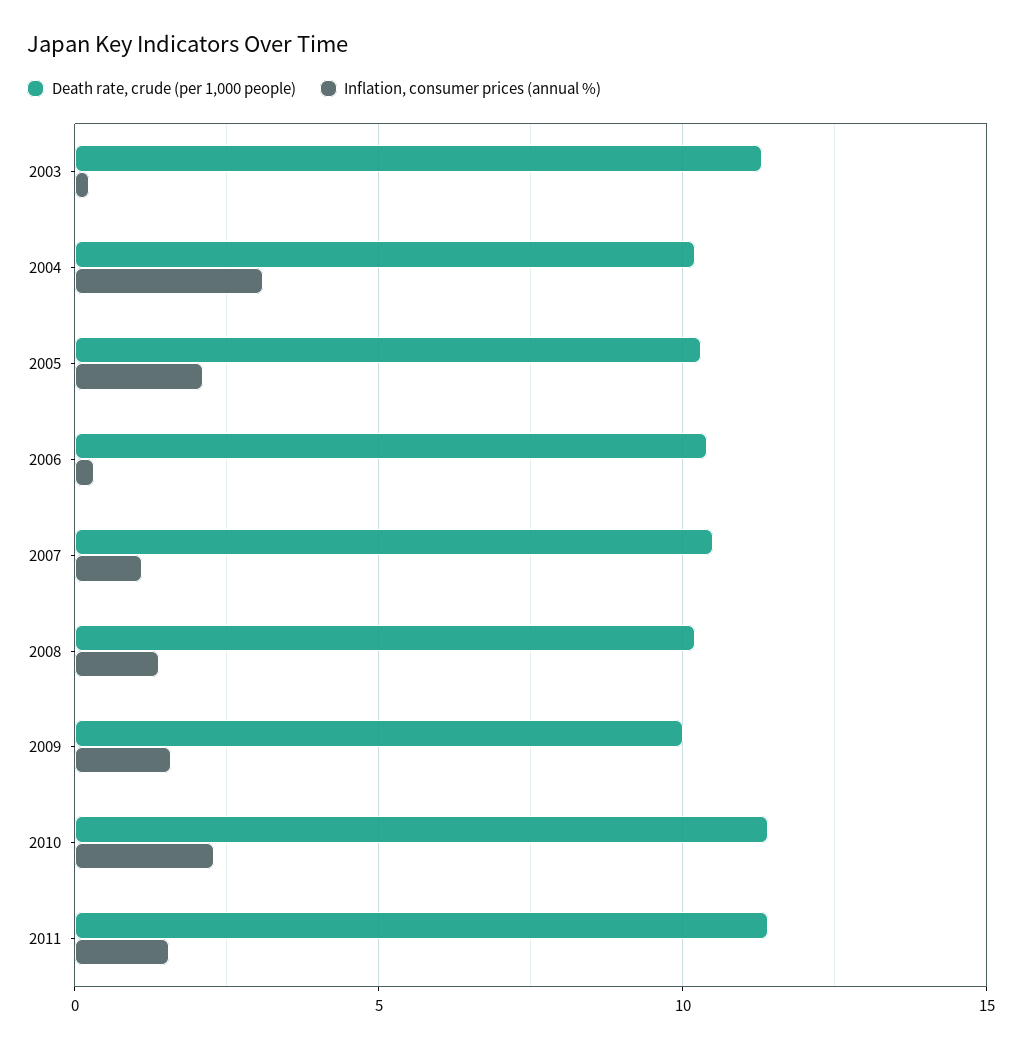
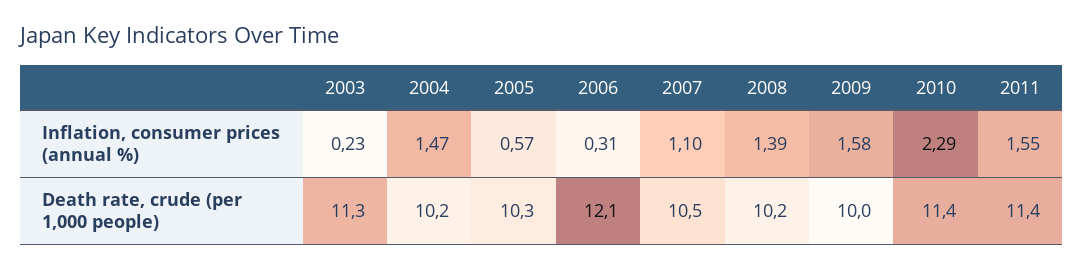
  {
    "Death rate, crude (per 1,000 people)": {
      "2003": 11.3,
      "2004": 10.2,
      "2005": 10.3,
-     "2006": 10.5,
+     "2006": 12.1,
      "2007": 10.5,
      "2008": 10.2,
      "2009": 10,
      "2010": 11.4,
      "2011": 11.4
    },
    "Inflation, consumer prices (annual %)": {
      "2003": 0.23,
-     "2004": 3,
+     "2004": 1.47,
-     "2005": 2,
+     "2005": 0.57,
      "2006": 0.31,
      "2007": 1.1,
      "2008": 1.39,
      "2009": 1.58,
      "2010": 2.29,
      "2011": 1.55
    }
  }

